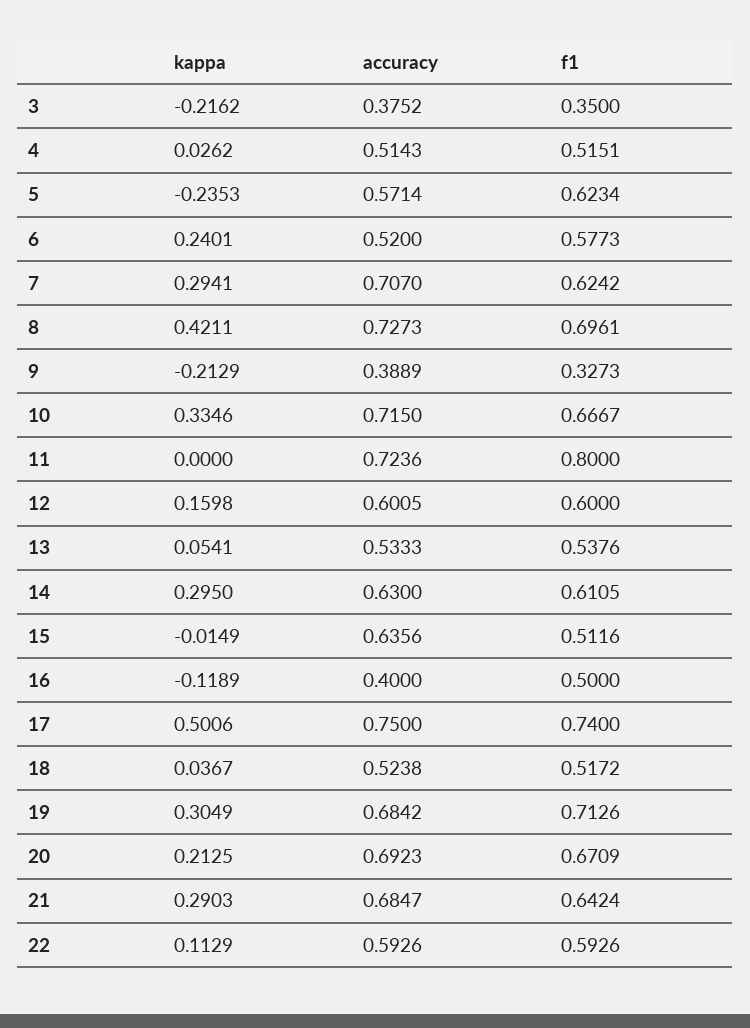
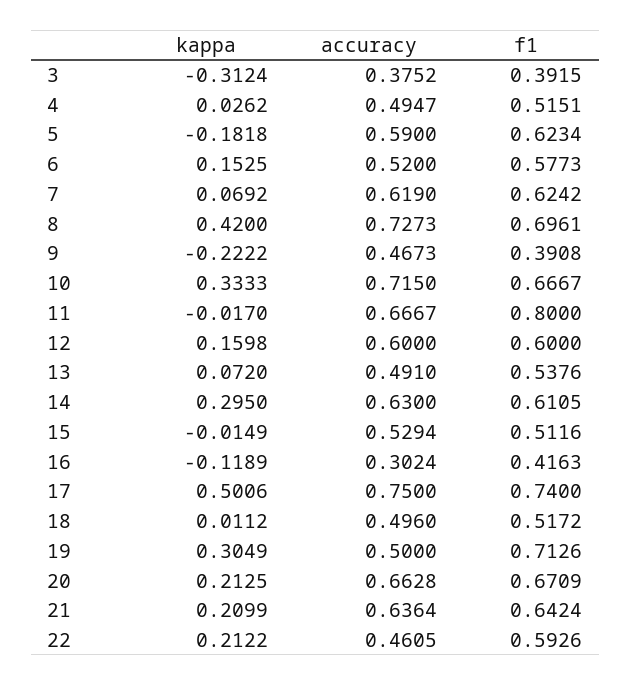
  {
    "kappa": {
-     "3": -0.2162,
+     "3": -0.3124,
      "4": 0.0262,
-     "5": -0.2353,
+     "5": -0.1818,
-     "6": 0.2401,
+     "6": 0.1525,
-     "7": 0.2941,
+     "7": 0.0692,
-     "8": 0.4211,
+     "8": 0.42,
-     "9": -0.2129,
+     "9": -0.2222,
-     "10": 0.3346,
+     "10": 0.3333,
-     "11": 0,
+     "11": -0.017,
      "12": 0.1598,
-     "13": 0.0541,
+     "13": 0.072,
      "14": 0.295,
      "15": -0.0149,
      "16": -0.1189,
      "17": 0.5006,
-     "18": 0.0367,
+     "18": 0.0112,
      "19": 0.3049,
      "20": 0.2125,
-     "21": 0.2903,
+     "21": 0.2099,
-     "22": 0.1129
+     "22": 0.2122
    },
    "accuracy": {
      "3": 0.3752,
-     "4": 0.5143,
+     "4": 0.4947,
-     "5": 0.5714,
+     "5": 0.59,
      "6": 0.52,
-     "7": 0.707,
+     "7": 0.619,
      "8": 0.7273,
-     "9": 0.3889,
+     "9": 0.4673,
      "10": 0.715,
-     "11": 0.7236,
+     "11": 0.6667,
-     "12": 0.6005,
+     "12": 0.6,
-     "13": 0.5333,
+     "13": 0.491,
      "14": 0.63,
-     "15": 0.6356,
+     "15": 0.5294,
-     "16": 0.4,
+     "16": 0.3024,
      "17": 0.75,
-     "18": 0.5238,
+     "18": 0.496,
-     "19": 0.6842,
+     "19": 0.5,
-     "20": 0.6923,
+     "20": 0.6628,
-     "21": 0.6847,
+     "21": 0.6364,
-     "22": 0.5926
+     "22": 0.4605
    },
    "f1": {
-     "3": 0.35,
+     "3": 0.3915,
      "4": 0.5151,
      "5": 0.6234,
      "6": 0.5773,
      "7": 0.6242,
      "8": 0.6961,
-     "9": 0.3273,
+     "9": 0.3908,
      "10": 0.6667,
      "11": 0.8,
      "12": 0.6,
      "13": 0.5376,
      "14": 0.6105,
      "15": 0.5116,
-     "16": 0.5,
+     "16": 0.4163,
      "17": 0.74,
      "18": 0.5172,
      "19": 0.7126,
      "20": 0.6709,
      "21": 0.6424,
      "22": 0.5926
    }
  }

